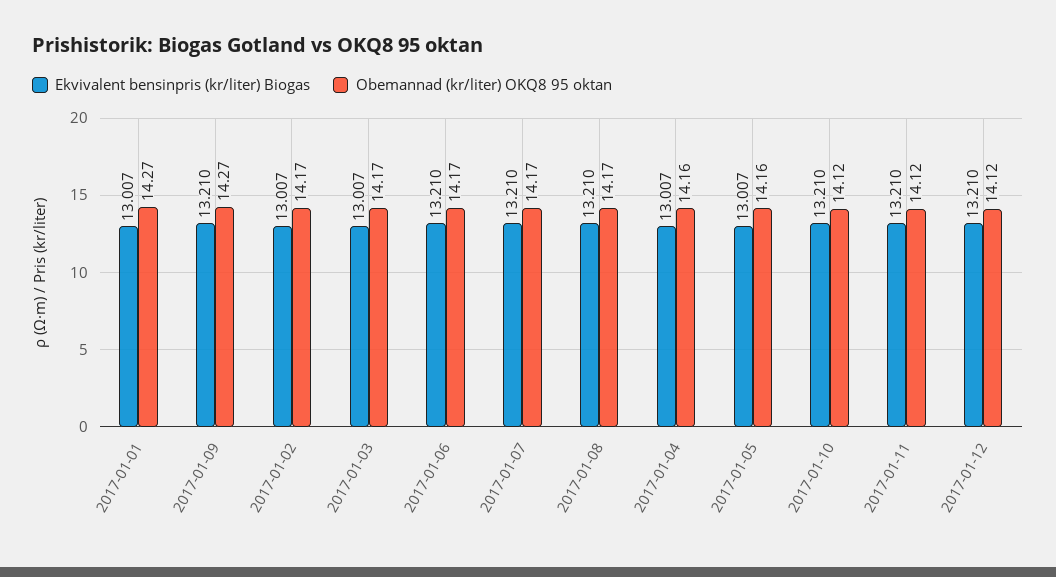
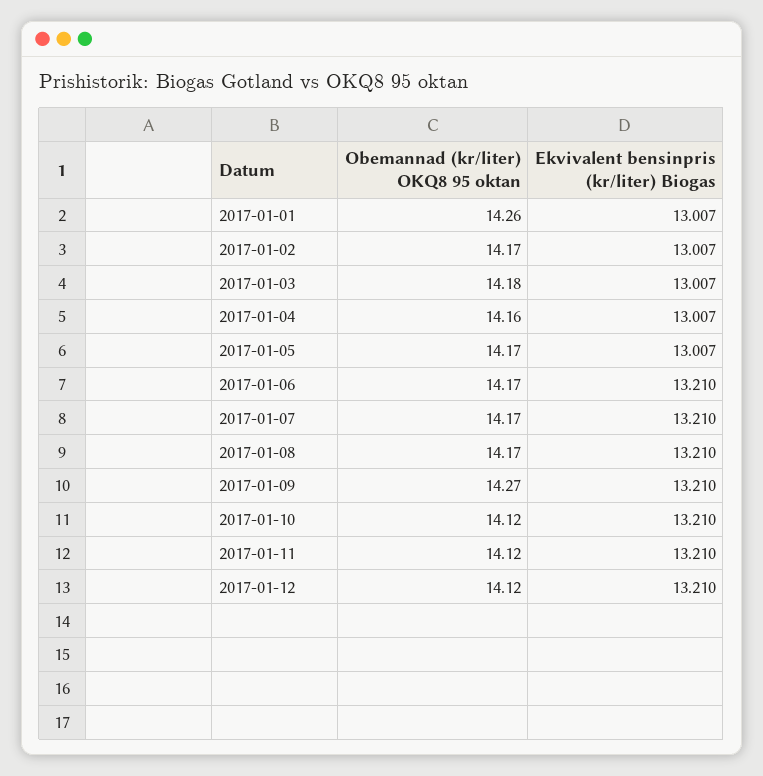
  {
    "Ekvivalent bensinpris (kr/liter) Biogas": {
      "2017-01-01": 13.007,
      "2017-01-09": 13.21,
      "2017-01-02": 13.007,
      "2017-01-03": 13.007,
      "2017-01-06": 13.21,
      "2017-01-07": 13.21,
      "2017-01-08": 13.21,
      "2017-01-04": 13.007,
      "2017-01-05": 13.007,
      "2017-01-10": 13.21,
      "2017-01-11": 13.21,
      "2017-01-12": 13.21
    },
    "Obemannad (kr/liter) OKQ8 95 oktan": {
-     "2017-01-01": 14.27,
+     "2017-01-01": 14.26,
      "2017-01-09": 14.27,
      "2017-01-02": 14.17,
-     "2017-01-03": 14.17,
+     "2017-01-03": 14.18,
      "2017-01-06": 14.17,
      "2017-01-07": 14.17,
      "2017-01-08": 14.17,
      "2017-01-04": 14.16,
-     "2017-01-05": 14.16,
+     "2017-01-05": 14.17,
      "2017-01-10": 14.12,
      "2017-01-11": 14.12,
      "2017-01-12": 14.12
    }
  }

